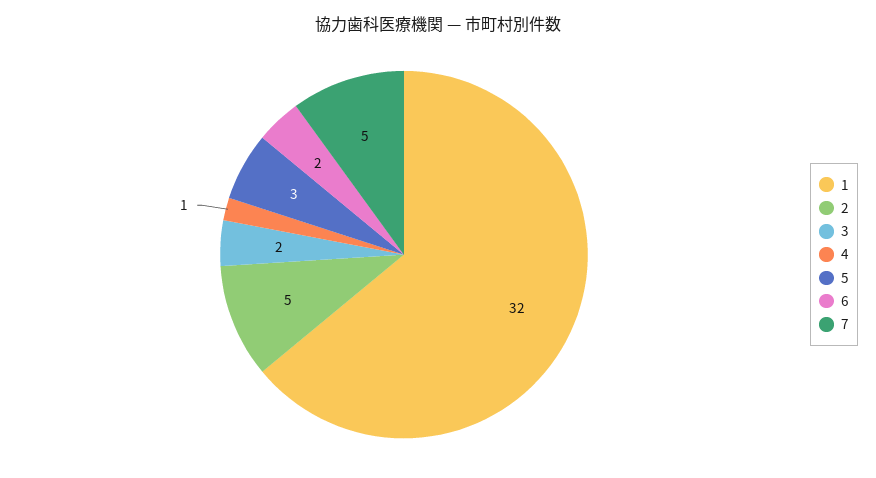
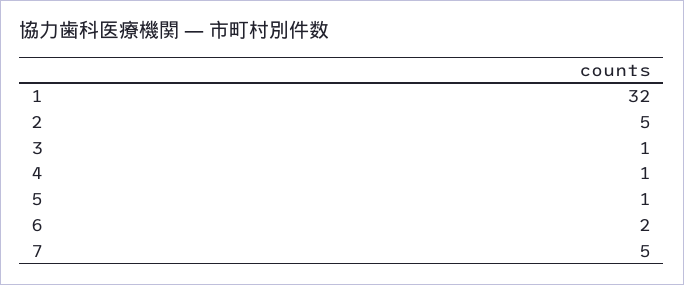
  {
    "1": 32,
    "2": 5,
-   "3": 2,
+   "3": 1,
    "4": 1,
-   "5": 3,
+   "5": 1,
    "6": 2,
    "7": 5
  }

